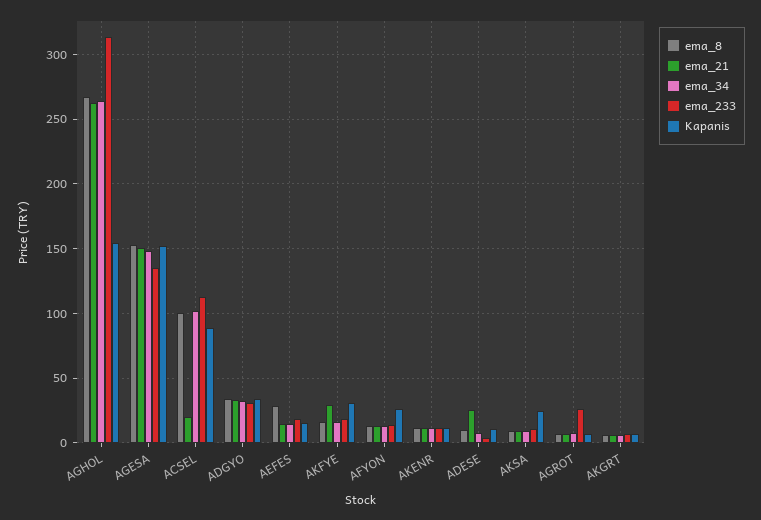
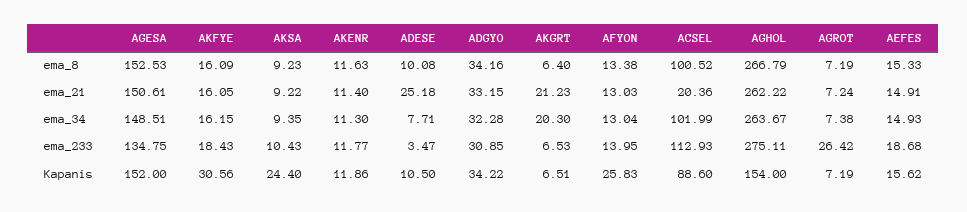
  {
    "ema_8": {
      "AGHOL": 266.79,
      "AGESA": 152.53,
      "ACSEL": 100.52,
      "ADGYO": 34.16,
-     "AEFES": 30,
+     "AEFES": 15.33,
      "AKFYE": 16.09,
      "AFYON": 13.38,
      "AKENR": 11.63,
      "ADESE": 10.08,
      "AKSA": 9.23,
      "AGROT": 7.19,
      "AKGRT": 6.4
    },
    "ema_21": {
      "AGHOL": 262.22,
      "AGESA": 150.61,
      "ACSEL": 20.36,
      "ADGYO": 33.15,
      "AEFES": 14.91,
-     "AKFYE": 30,
+     "AKFYE": 16.05,
      "AFYON": 13.03,
      "AKENR": 11.4,
      "ADESE": 25.18,
      "AKSA": 9.22,
      "AGROT": 7.24,
-     "AKGRT": 5
+     "AKGRT": 21.23
    },
    "ema_34": {
      "AGHOL": 263.67,
      "AGESA": 148.51,
      "ACSEL": 101.99,
      "ADGYO": 32.28,
      "AEFES": 14.93,
      "AKFYE": 16.15,
      "AFYON": 13.04,
      "AKENR": 11.3,
      "ADESE": 7.71,
      "AKSA": 9.35,
      "AGROT": 7.38,
-     "AKGRT": 5
+     "AKGRT": 20.3
    },
    "ema_233": {
-     "AGHOL": 315,
+     "AGHOL": 275.11,
      "AGESA": 134.75,
      "ACSEL": 112.93,
      "ADGYO": 30.85,
      "AEFES": 18.68,
      "AKFYE": 18.43,
      "AFYON": 13.95,
      "AKENR": 11.77,
      "ADESE": 3.47,
      "AKSA": 10.43,
      "AGROT": 26.42,
      "AKGRT": 6.53
    },
    "Kapanis": {
      "AGHOL": 154,
      "AGESA": 152,
      "ACSEL": 88.6,
      "ADGYO": 34.22,
      "AEFES": 15.62,
      "AKFYE": 30.56,
      "AFYON": 25.83,
      "AKENR": 11.86,
      "ADESE": 10.5,
      "AKSA": 24.4,
      "AGROT": 7.19,
      "AKGRT": 6.51
    }
  }

